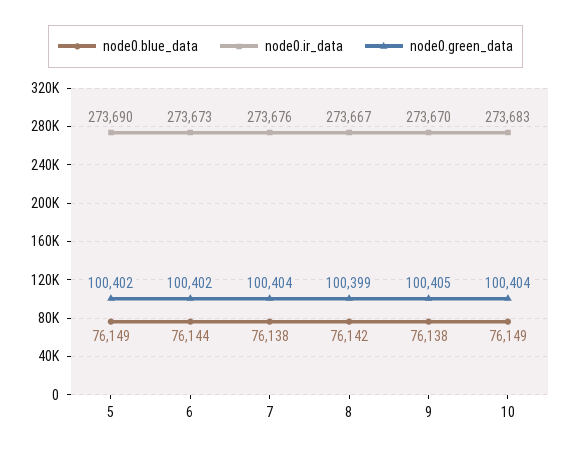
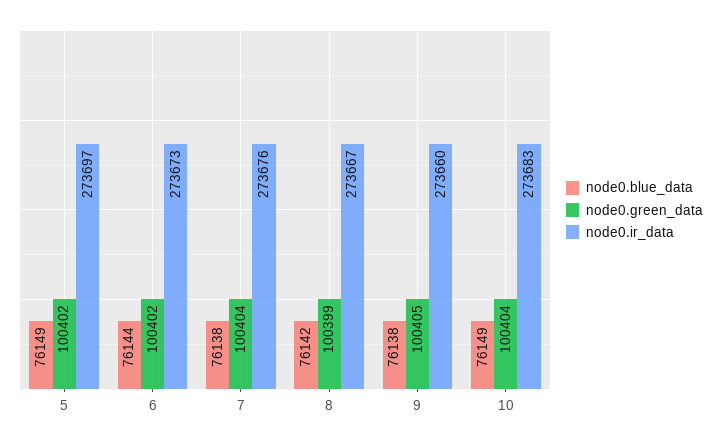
  {
    "node0.blue_data": {
      "5": 76149,
      "6": 76144,
      "7": 76138,
      "8": 76142,
      "9": 76138,
      "10": 76149
    },
    "node0.ir_data": {
-     "5": 273690,
+     "5": 273697,
      "6": 273673,
      "7": 273676,
      "8": 273667,
-     "9": 273670,
+     "9": 273660,
      "10": 273683
    },
    "node0.green_data": {
      "5": 100402,
      "6": 100402,
      "7": 100404,
      "8": 100399,
      "9": 100405,
      "10": 100404
    }
  }

